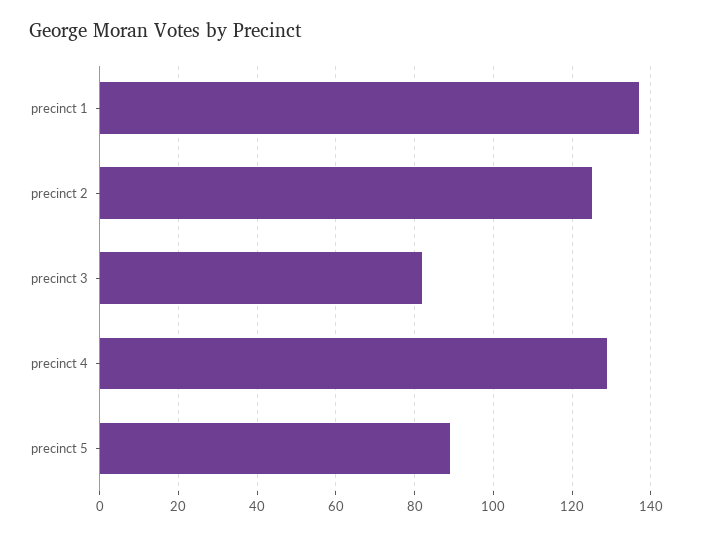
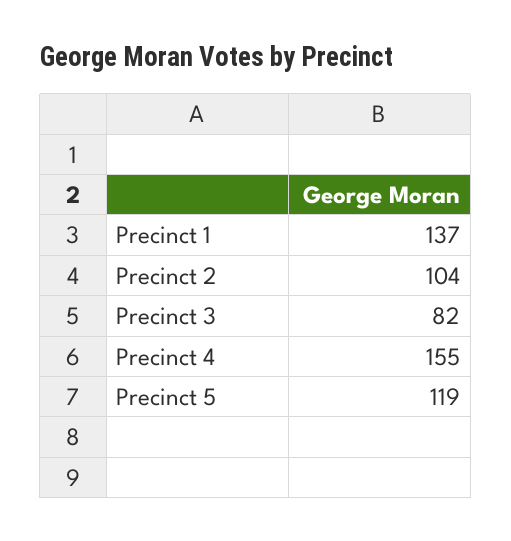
  {
    "precinct 1": 137,
-   "precinct 2": 125,
+   "precinct 2": 104,
    "precinct 3": 82,
-   "precinct 4": 130,
+   "precinct 4": 155,
-   "precinct 5": 90
+   "precinct 5": 119
  }

